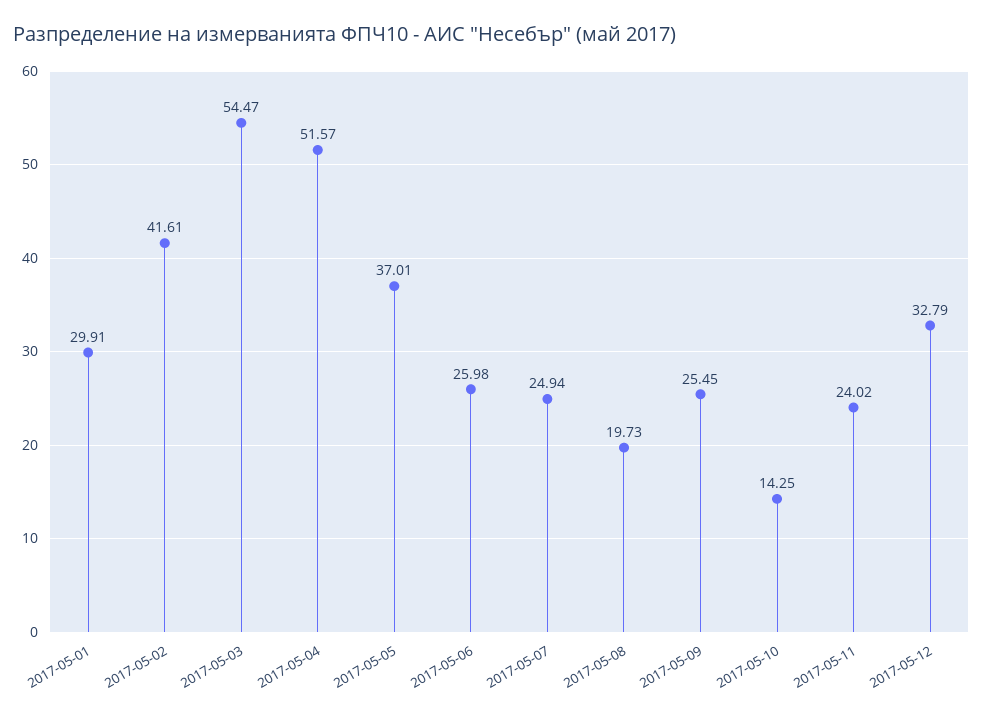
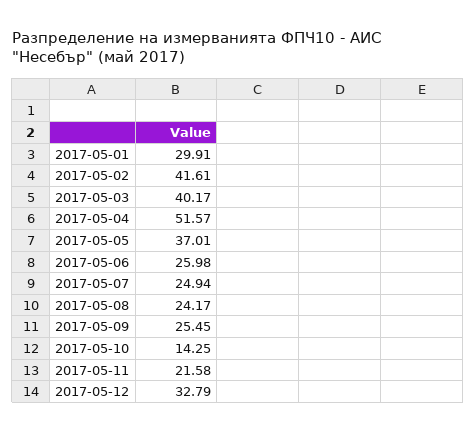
  {
    "2017-05-01": 29.91,
    "2017-05-02": 41.61,
-   "2017-05-03": 54.47,
+   "2017-05-03": 40.17,
    "2017-05-04": 51.57,
    "2017-05-05": 37.01,
    "2017-05-06": 25.98,
    "2017-05-07": 24.94,
-   "2017-05-08": 19.73,
+   "2017-05-08": 24.17,
    "2017-05-09": 25.45,
    "2017-05-10": 14.25,
-   "2017-05-11": 24.02,
+   "2017-05-11": 21.58,
    "2017-05-12": 32.79
  }

